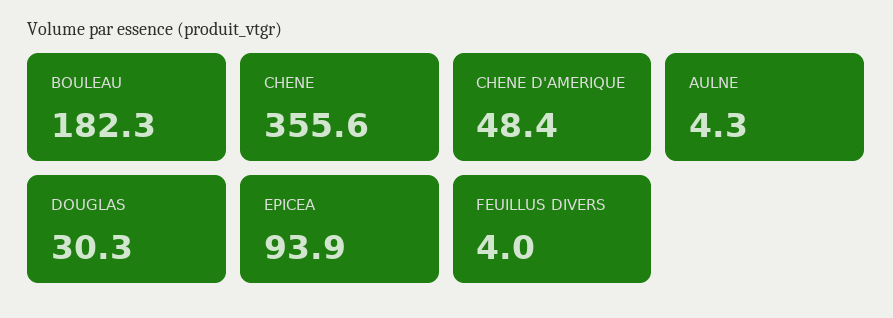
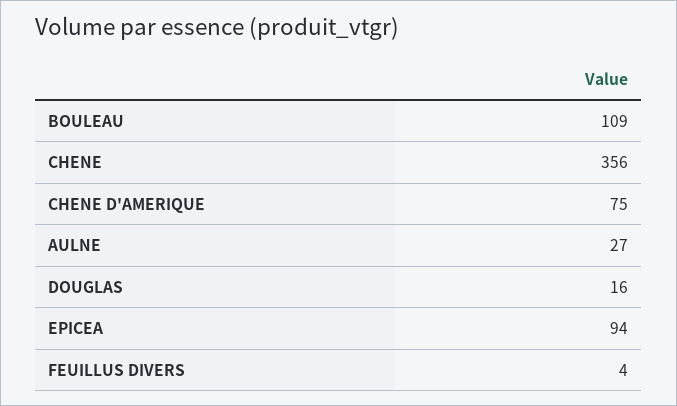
  {
-   "BOULEAU": 182.3,
+   "BOULEAU": 109,
    "CHENE": 355.6,
-   "CHENE D'AMERIQUE": 48.4,
+   "CHENE D'AMERIQUE": 75,
-   "AULNE": 4.3,
+   "AULNE": 27,
-   "DOUGLAS": 30.3,
+   "DOUGLAS": 16,
    "EPICEA": 93.9,
    "FEUILLUS DIVERS": 4
  }

